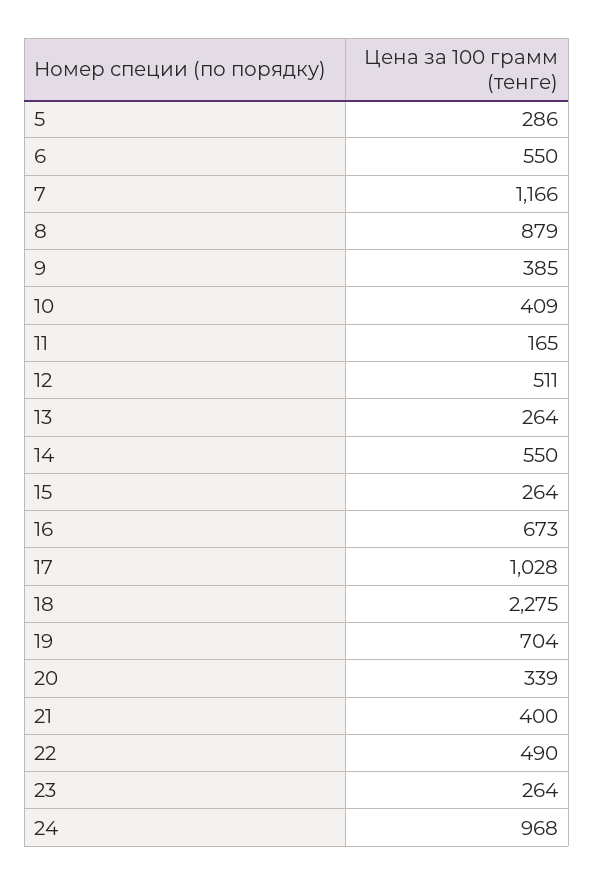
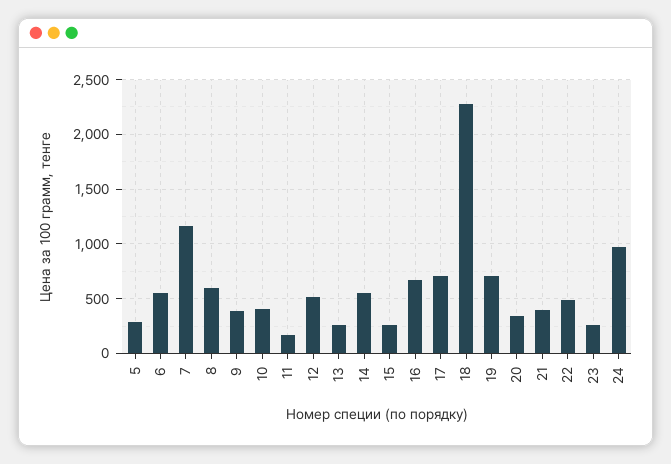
  {
    "5": 286,
    "6": 550,
    "7": 1166,
-   "8": 879,
+   "8": 600,
    "9": 385,
    "10": 409,
    "11": 165,
    "12": 511,
    "13": 264,
    "14": 550,
    "15": 264,
    "16": 673,
-   "17": 1028,
+   "17": 700,
    "18": 2275,
    "19": 704,
    "20": 339,
    "21": 400,
    "22": 490,
    "23": 264,
    "24": 968
  }

